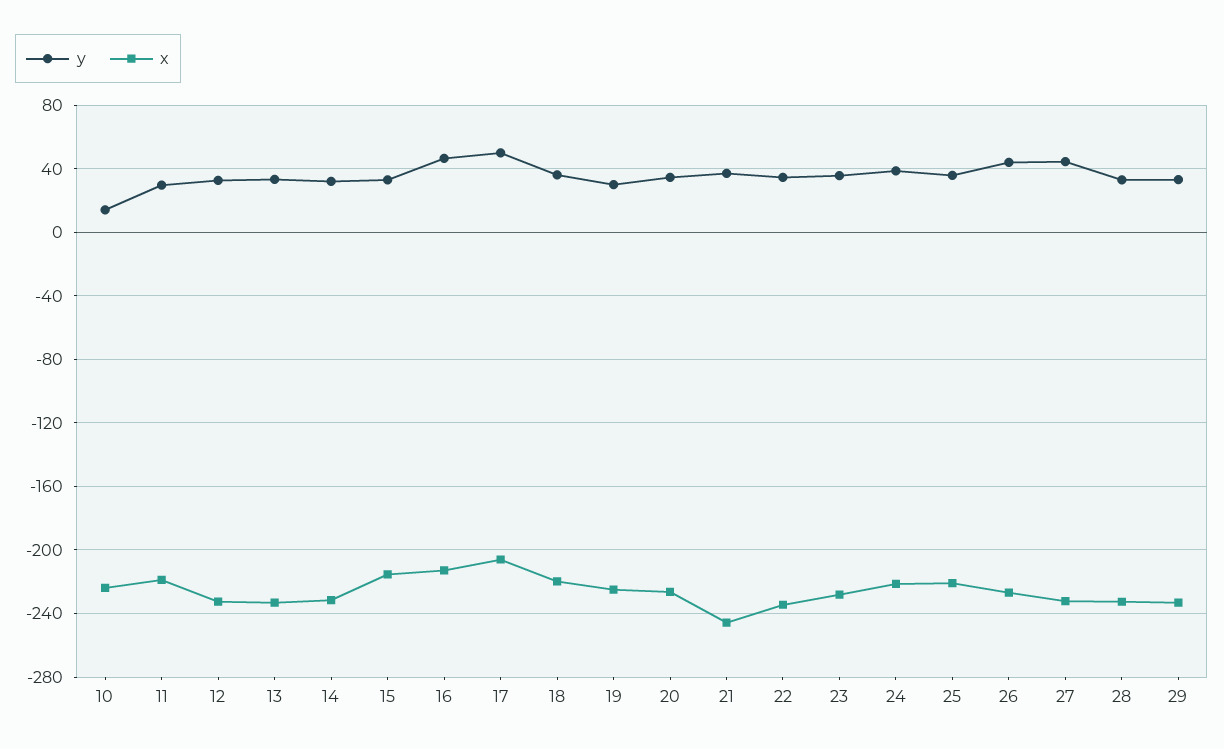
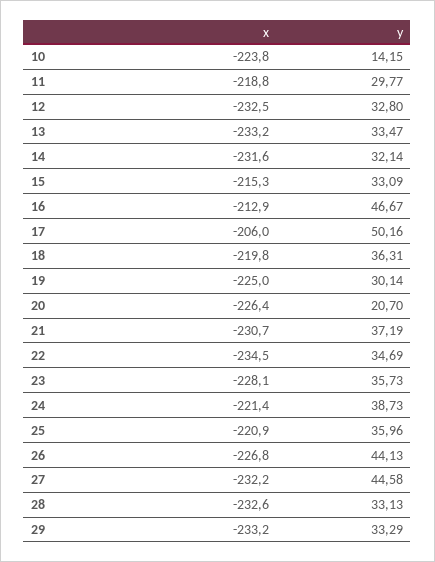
  {
    "y": {
      "10": 14.15,
      "11": 29.77,
      "12": 32.8,
      "13": 33.47,
      "14": 32.14,
      "15": 33.09,
      "16": 46.67,
      "17": 50.16,
      "18": 36.31,
      "19": 30.14,
-     "20": 35,
+     "20": 20.7,
      "21": 37.19,
      "22": 34.69,
      "23": 35.73,
      "24": 38.73,
      "25": 35.96,
      "26": 44.13,
      "27": 44.58,
      "28": 33.13,
      "29": 33.29
    },
    "x": {
      "10": -223.8,
      "11": -218.8,
      "12": -232.5,
      "13": -233.2,
      "14": -231.6,
      "15": -215.3,
      "16": -212.9,
      "17": -206,
      "18": -219.8,
      "19": -225,
      "20": -226.4,
-     "21": -245,
+     "21": -230.7,
      "22": -234.5,
      "23": -228.1,
      "24": -221.4,
      "25": -220.9,
      "26": -226.8,
      "27": -232.2,
      "28": -232.6,
      "29": -233.2
    }
  }

